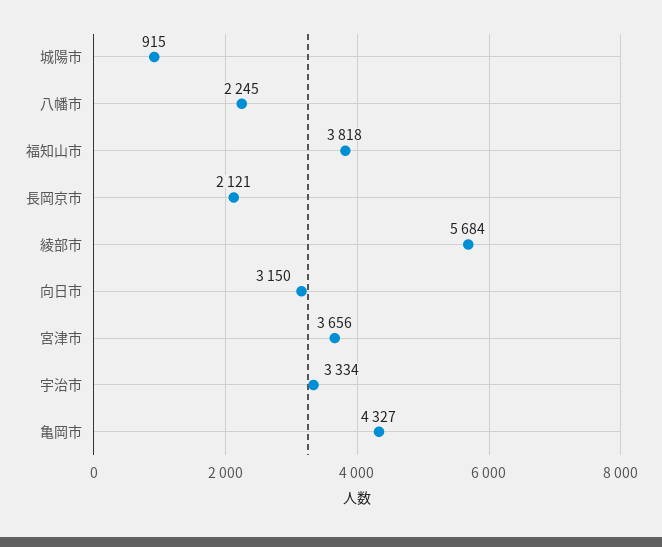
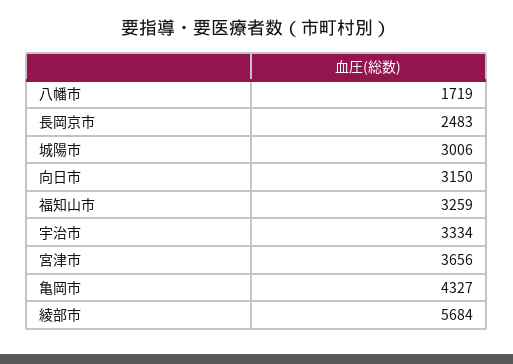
  {
-   "城陽市": 915,
+   "城陽市": 3006,
-   "八幡市": 2245,
+   "八幡市": 1719,
-   "福知山市": 3818,
+   "福知山市": 3259,
-   "長岡京市": 2121,
+   "長岡京市": 2483,
    "綾部市": 5684,
    "向日市": 3150,
    "宮津市": 3656,
    "宇治市": 3334,
    "亀岡市": 4327
  }

